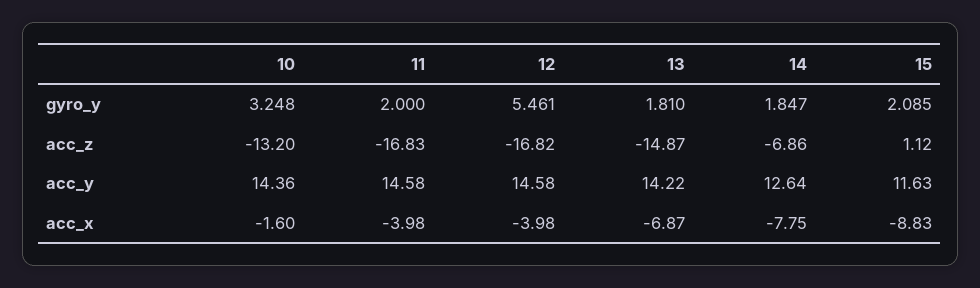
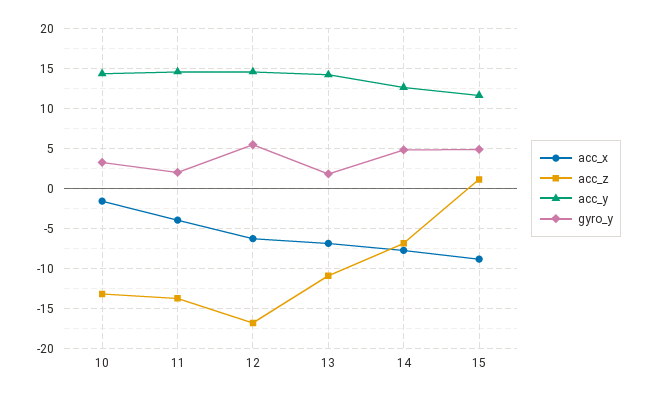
  {
    "gyro_y": {
      "10": 3.248,
      "11": 2,
      "12": 5.461,
      "13": 1.81,
-     "14": 1.847,
+     "14": 5,
-     "15": 2.085
+     "15": 5
    },
    "acc_z": {
      "10": -13.2,
-     "11": -16.83,
+     "11": -14,
      "12": -16.82,
-     "13": -14.87,
+     "13": -11,
      "14": -6.86,
      "15": 1.12
    },
    "acc_y": {
      "10": 14.36,
      "11": 14.58,
      "12": 14.58,
      "13": 14.22,
      "14": 12.64,
      "15": 11.63
    },
    "acc_x": {
      "10": -1.6,
      "11": -3.98,
-     "12": -3.98,
+     "12": -6,
      "13": -6.87,
      "14": -7.75,
      "15": -8.83
    }
  }

